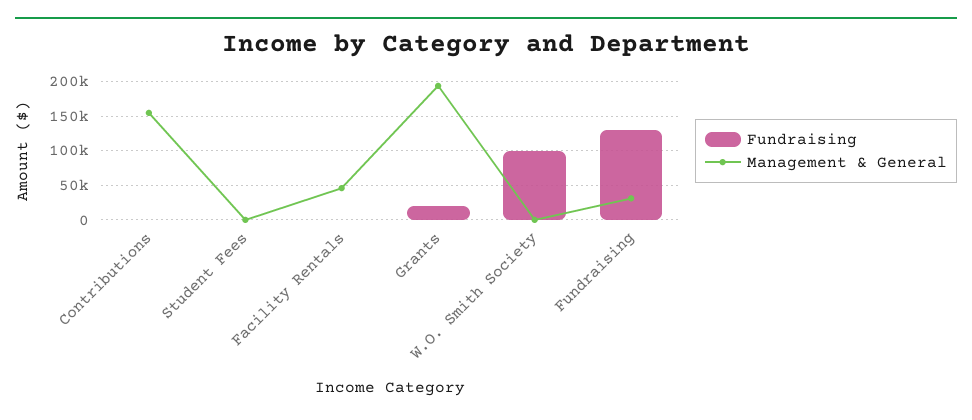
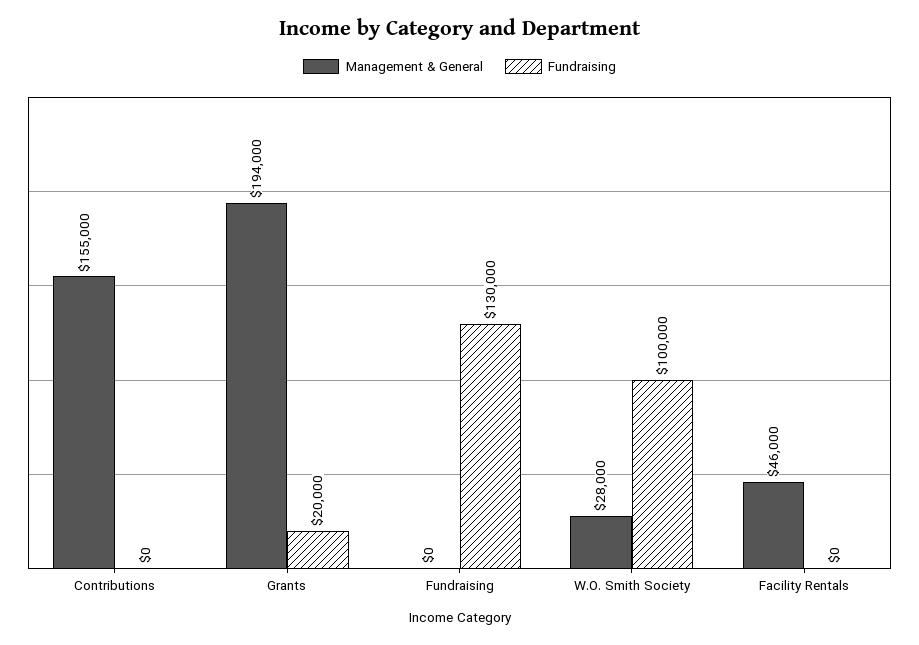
  {
    "Fundraising": {
      "Contributions": 0,
-     "Student Fees": 0,
      "Facility Rentals": 0,
      "Grants": 20000,
      "W.O. Smith Society": 100000,
      "Fundraising": 130000
    },
    "Management & General": {
      "Contributions": 155000,
-     "Student Fees": 0,
      "Facility Rentals": 46000,
      "Grants": 194000,
-     "W.O. Smith Society": 0,
+     "W.O. Smith Society": 28000,
-     "Fundraising": 30000
+     "Fundraising": 0
    }
  }

